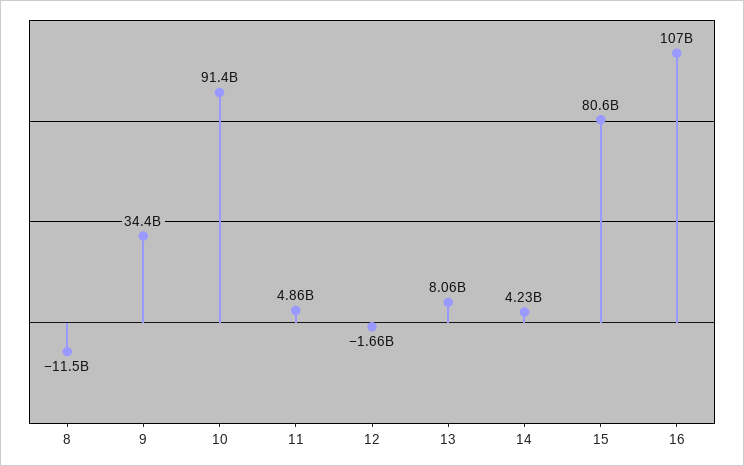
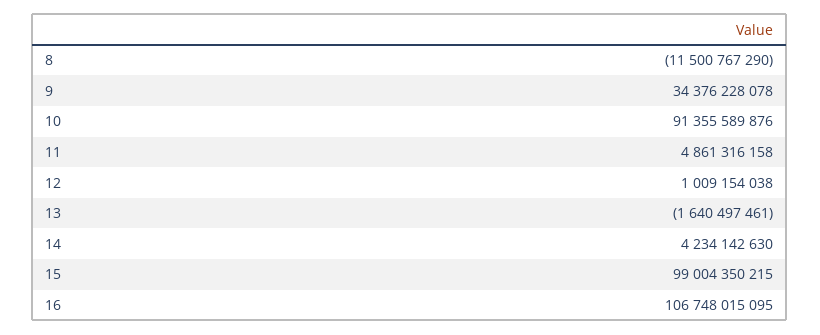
  {
    "8": -11500767290,
    "9": 34376228078,
    "10": 91355589876,
    "11": 4861316158,
-   "12": -1660000000,
+   "12": 1009154038,
-   "13": 8060000000,
+   "13": -1640497461,
    "14": 4234142630,
-   "15": 80600000000,
+   "15": 99004350215,
    "16": 106748015095
  }

